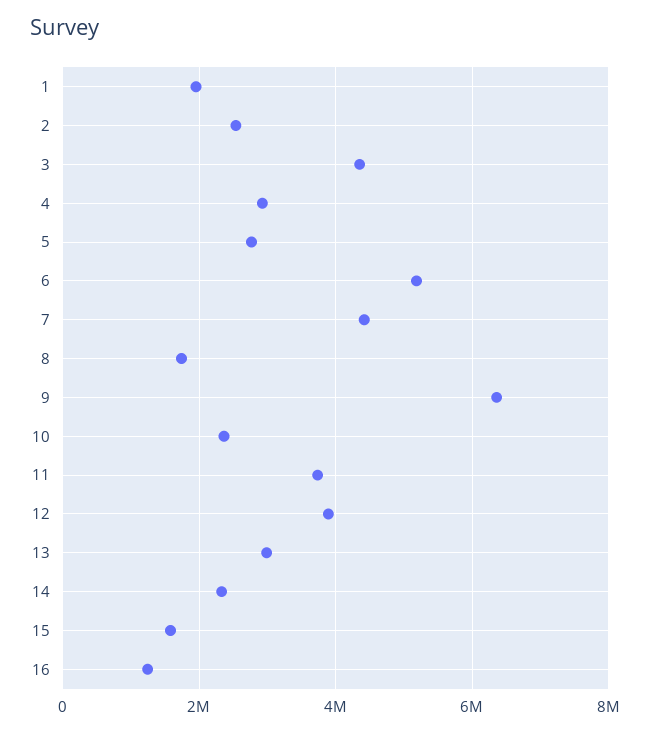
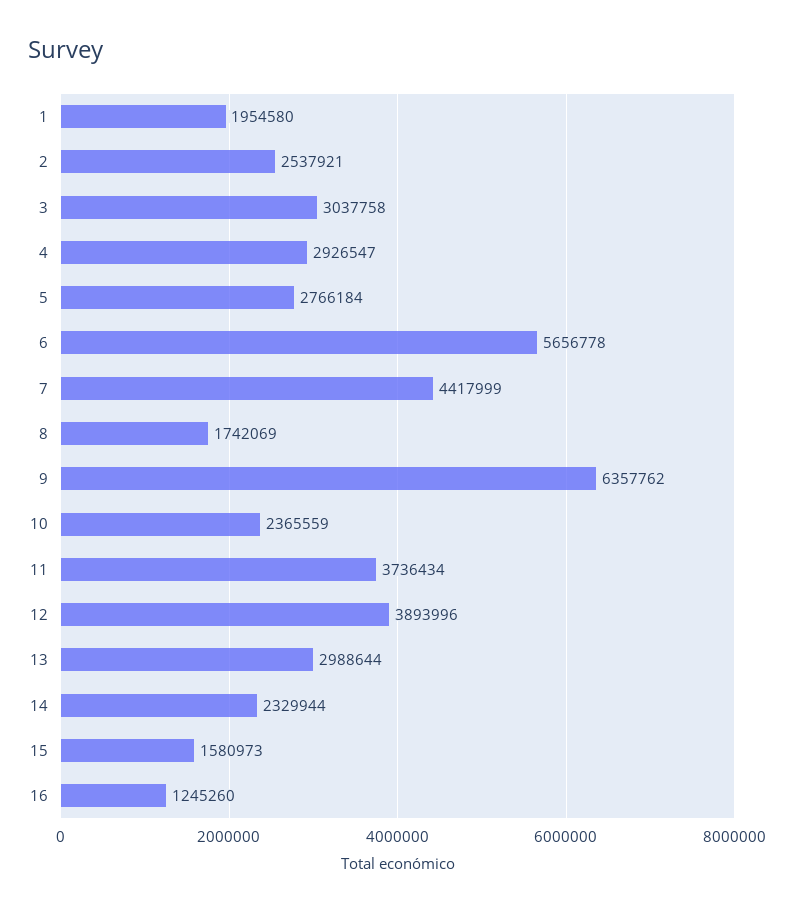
  {
    "1": 1954580,
    "2": 2537921,
-   "3": 4400000,
+   "3": 3037758,
    "4": 2926547,
    "5": 2766184,
-   "6": 5200000,
+   "6": 5656778,
    "7": 4417999,
    "8": 1742069,
    "9": 6357762,
    "10": 2365559,
    "11": 3736434,
    "12": 3893996,
    "13": 2988644,
    "14": 2329944,
    "15": 1580973,
    "16": 1245260
  }

